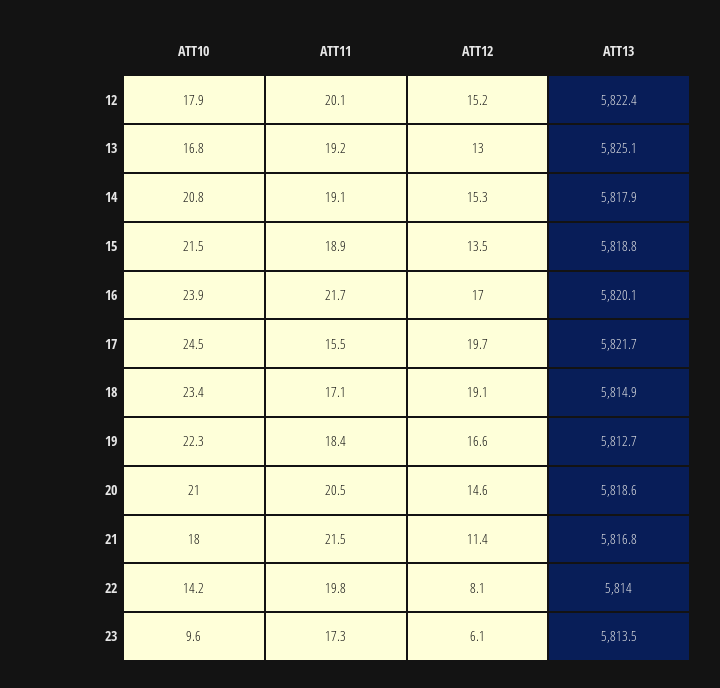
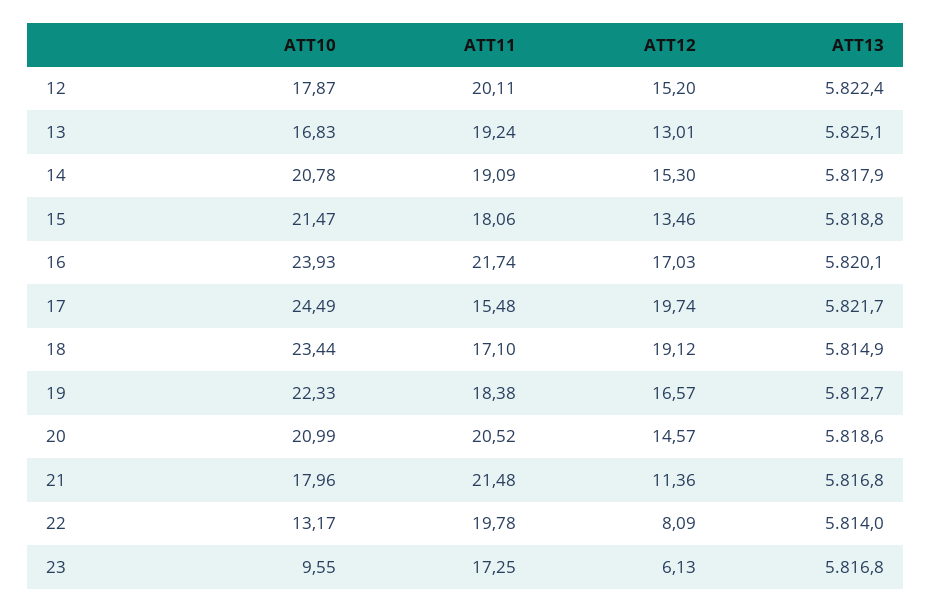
  {
    "ATT10": {
      "12": 17.87,
      "13": 16.83,
      "14": 20.78,
      "15": 21.47,
      "16": 23.93,
      "17": 24.49,
      "18": 23.44,
      "19": 22.33,
      "20": 20.99,
      "21": 17.96,
-     "22": 14.2,
+     "22": 13.17,
      "23": 9.55
    },
    "ATT11": {
      "12": 20.11,
      "13": 19.24,
      "14": 19.09,
-     "15": 18.9,
+     "15": 18.06,
      "16": 21.74,
      "17": 15.48,
      "18": 17.1,
      "19": 18.38,
      "20": 20.52,
      "21": 21.48,
      "22": 19.78,
      "23": 17.25
    },
    "ATT12": {
      "12": 15.2,
      "13": 13.01,
      "14": 15.3,
      "15": 13.46,
      "16": 17.03,
      "17": 19.74,
      "18": 19.12,
      "19": 16.57,
      "20": 14.57,
      "21": 11.36,
      "22": 8.09,
      "23": 6.13
    },
    "ATT13": {
      "12": 5822.4,
      "13": 5825.1,
      "14": 5817.9,
      "15": 5818.8,
      "16": 5820.1,
      "17": 5821.7,
      "18": 5814.9,
      "19": 5812.7,
      "20": 5818.6,
      "21": 5816.8,
      "22": 5814,
-     "23": 5813.5
+     "23": 5816.8
    }
  }

